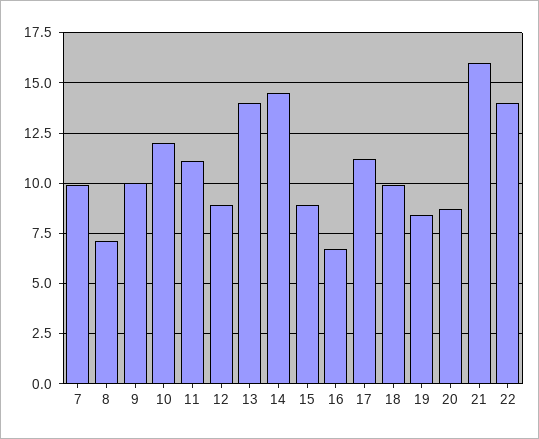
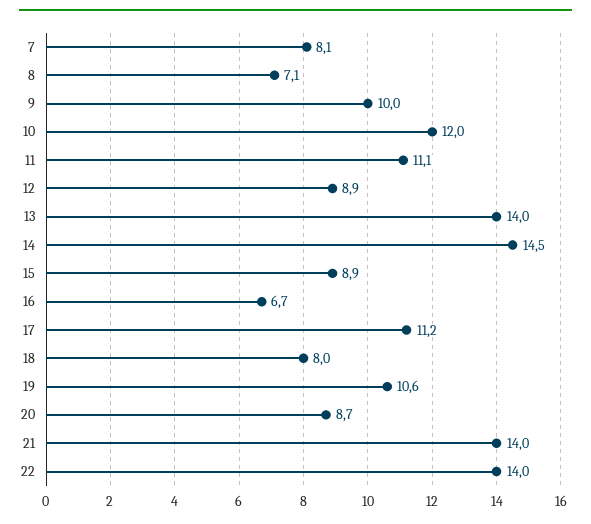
  {
-   "7": 10,
+   "7": 8.1,
    "8": 7.1,
    "9": 10,
    "10": 12,
    "11": 11.1,
    "12": 8.9,
    "13": 14,
    "14": 14.5,
    "15": 8.9,
    "16": 6.7,
    "17": 11.2,
-   "18": 10,
+   "18": 8,
-   "19": 8.5,
+   "19": 10.6,
    "20": 8.7,
-   "21": 16,
+   "21": 14,
    "22": 14
  }

